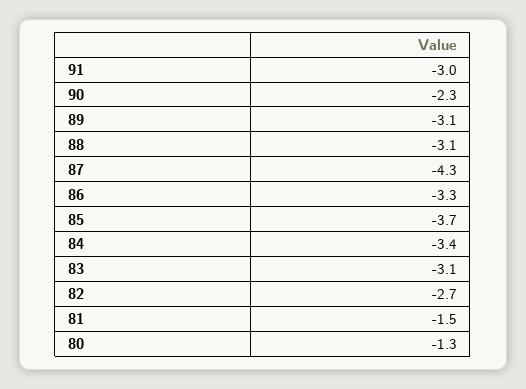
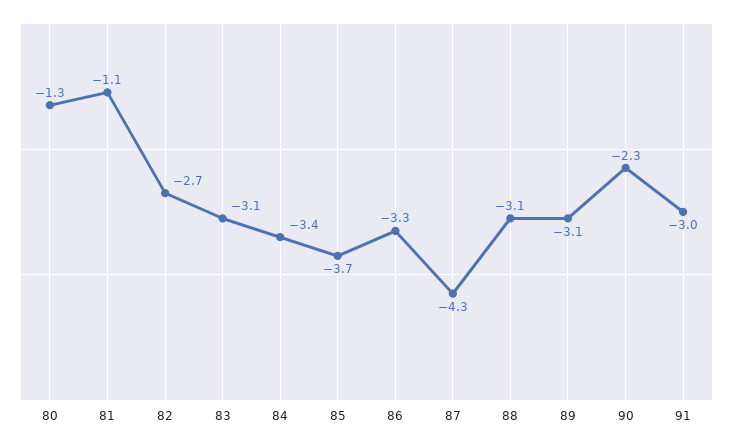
  {
    "91": -3,
    "90": -2.3,
    "89": -3.1,
    "88": -3.1,
    "87": -4.3,
    "86": -3.3,
    "85": -3.7,
    "84": -3.4,
    "83": -3.1,
    "82": -2.7,
-   "81": -1.5,
+   "81": -1.1,
    "80": -1.3
  }

